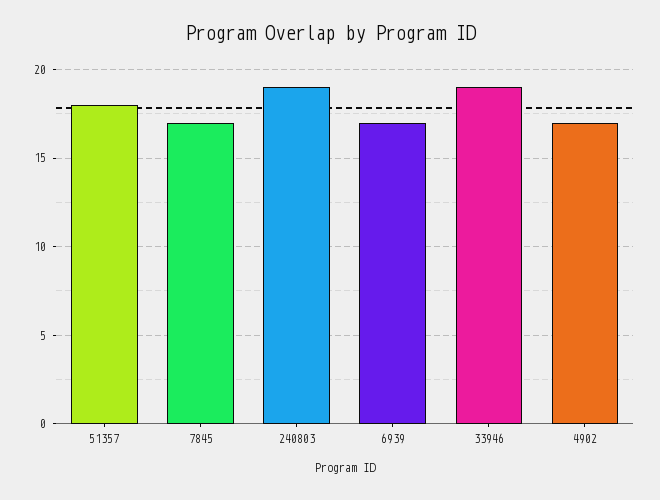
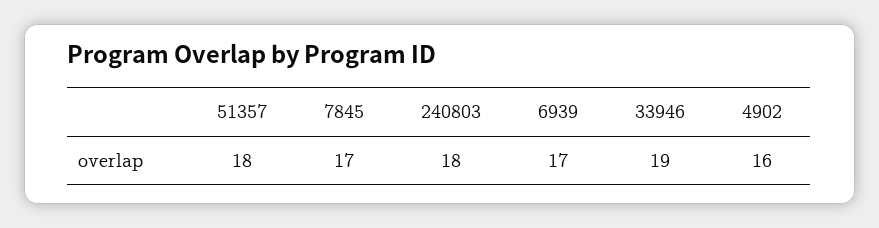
  {
    "51357": 18,
    "7845": 17,
-   "240803": 19,
+   "240803": 18,
    "6939": 17,
    "33946": 19,
-   "4902": 17
+   "4902": 16
  }

